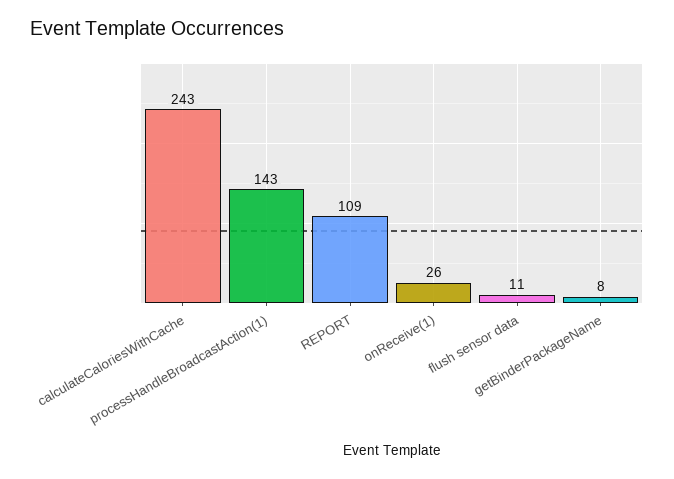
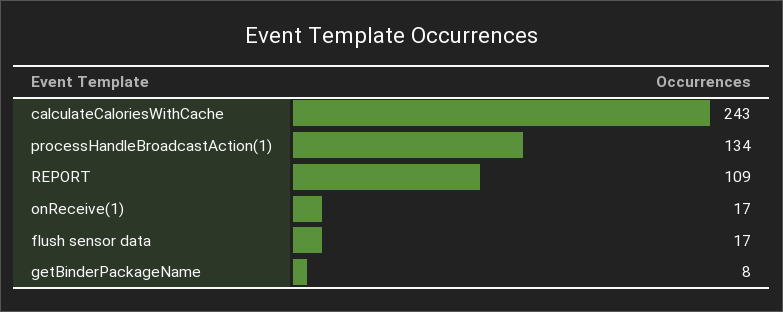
  {
    "calculateCaloriesWithCache": 243,
-   "processHandleBroadcastAction(1)": 143,
+   "processHandleBroadcastAction(1)": 134,
    "REPORT": 109,
-   "onReceive(1)": 26,
+   "onReceive(1)": 17,
-   "flush sensor data": 11,
+   "flush sensor data": 17,
    "getBinderPackageName": 8
  }

